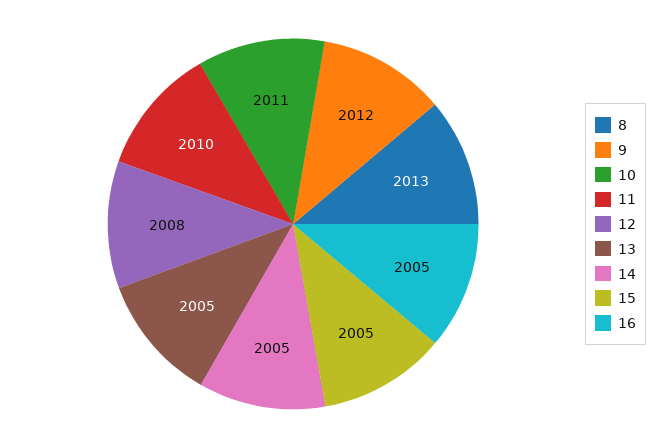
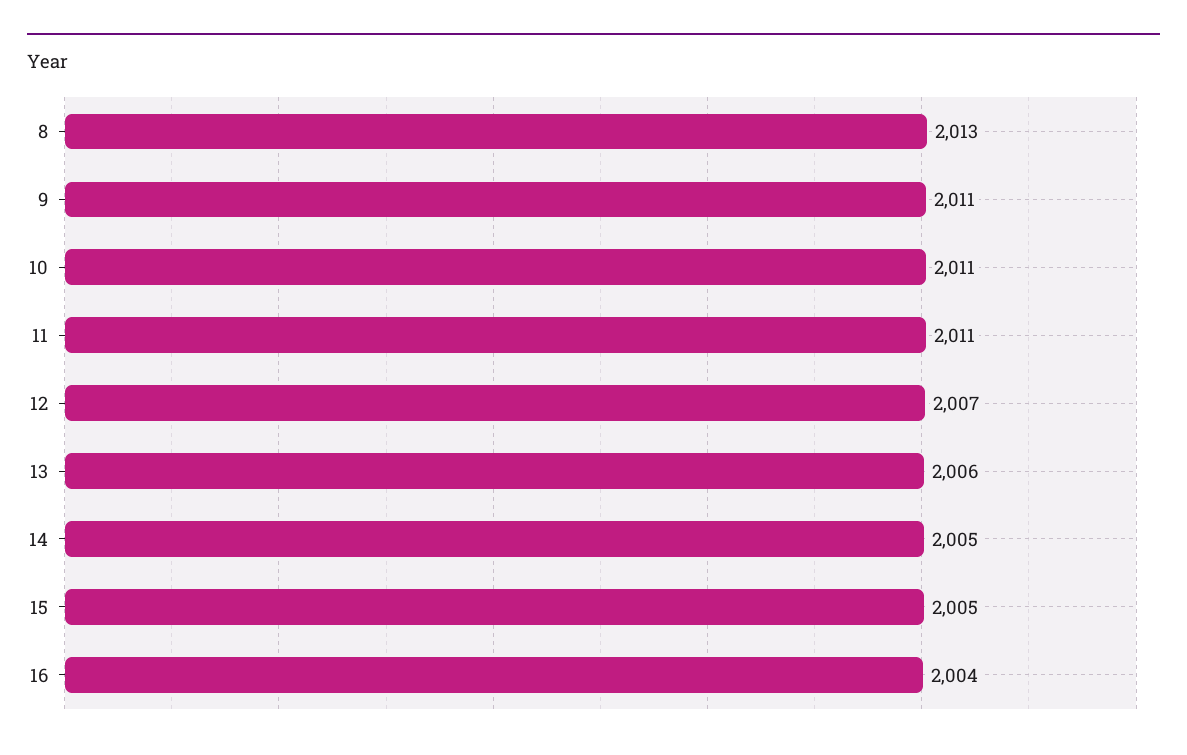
  {
    "8": 2013,
-   "9": 2012,
+   "9": 2011,
    "10": 2011,
-   "11": 2010,
+   "11": 2011,
-   "12": 2008,
+   "12": 2007,
-   "13": 2005,
+   "13": 2006,
    "14": 2005,
    "15": 2005,
-   "16": 2005
+   "16": 2004
  }

